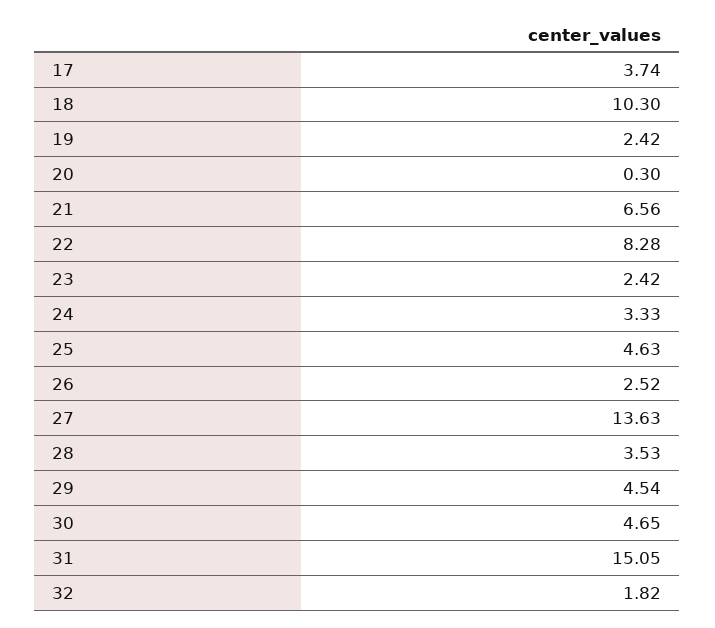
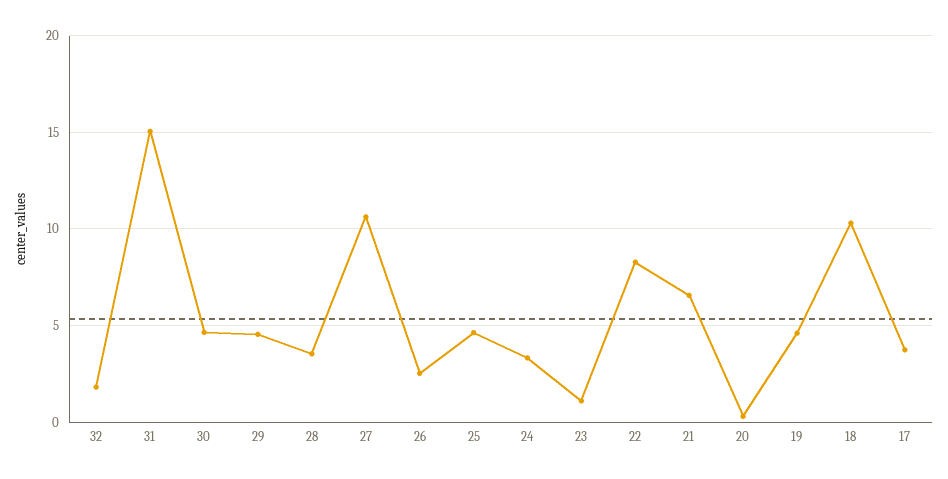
  {
    "17": 3.74,
    "18": 10.3,
-   "19": 2.42,
+   "19": 4.5,
    "20": 0.3,
    "21": 6.56,
    "22": 8.28,
-   "23": 2.42,
+   "23": 1,
    "24": 3.33,
    "25": 4.63,
    "26": 2.52,
-   "27": 13.63,
+   "27": 10.5,
    "28": 3.53,
    "29": 4.54,
    "30": 4.65,
    "31": 15.05,
    "32": 1.82
  }

